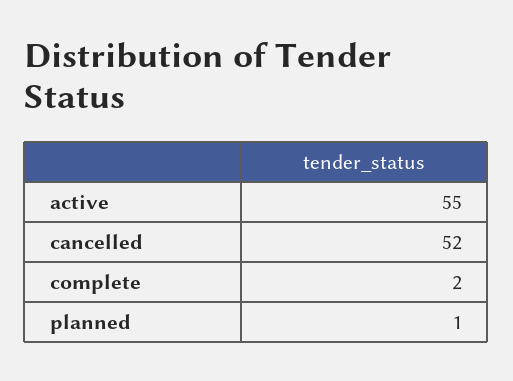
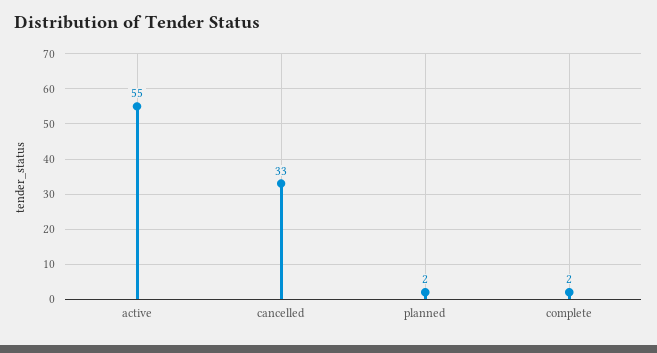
  {
    "active": 55,
-   "cancelled": 52,
+   "cancelled": 33,
    "complete": 2,
-   "planned": 1
+   "planned": 2
  }

